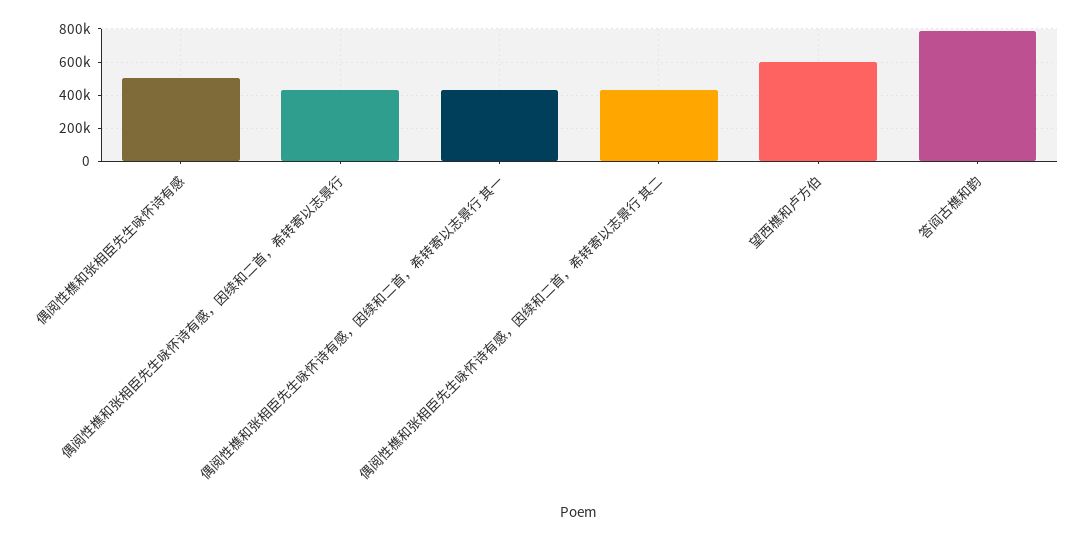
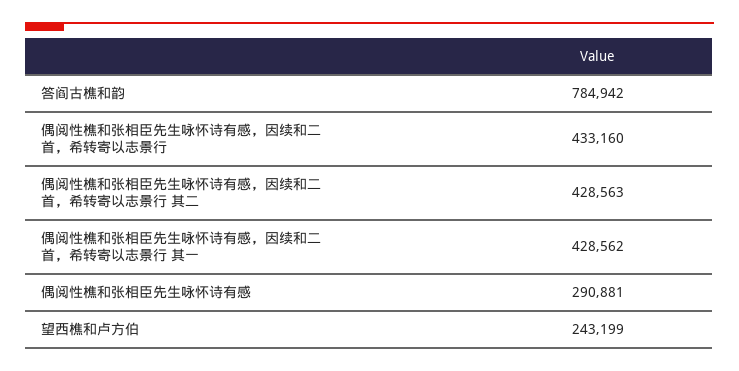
  {
-   "偶阅性樵和张相臣先生咏怀诗有感": 500000,
+   "偶阅性樵和张相臣先生咏怀诗有感": 290881,
    "偶阅性樵和张相臣先生咏怀诗有感，因续和二首，希转寄以志景行": 433160,
    "偶阅性樵和张相臣先生咏怀诗有感，因续和二首，希转寄以志景行 其一": 428562,
    "偶阅性樵和张相臣先生咏怀诗有感，因续和二首，希转寄以志景行 其二": 428563,
-   "望西樵和卢方伯": 600000,
+   "望西樵和卢方伯": 243199,
    "答阎古樵和韵": 784942
  }

